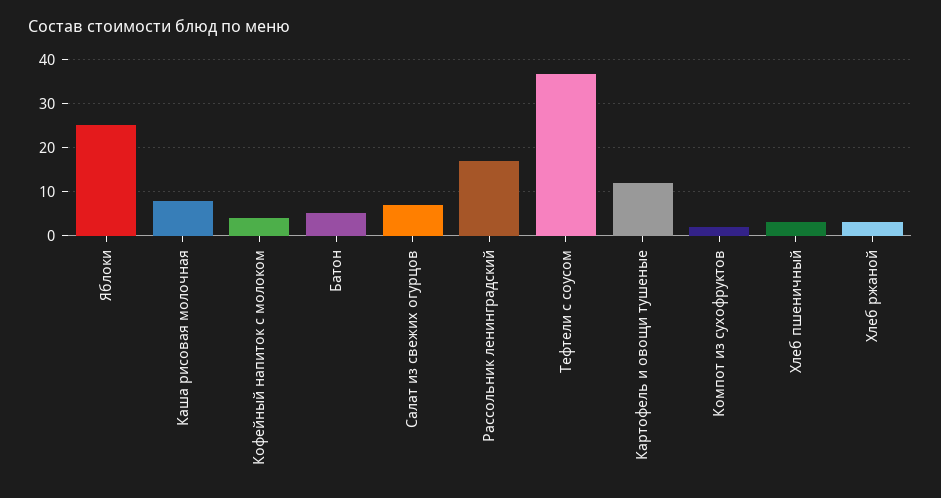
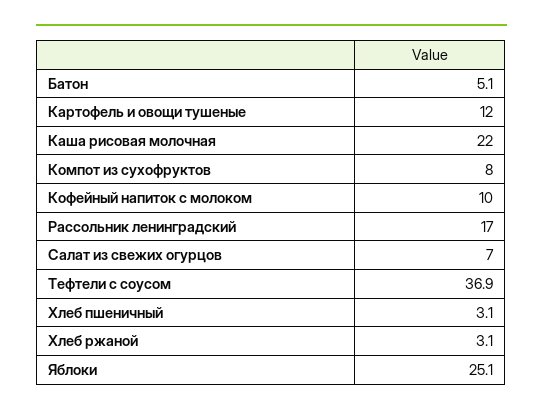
  {
    "Яблоки": 25.1,
-   "Каша рисовая молочная": 8,
+   "Каша рисовая молочная": 22,
-   "Кофейный напиток с молоком": 4,
+   "Кофейный напиток с молоком": 10,
    "Батон": 5.1,
    "Салат из свежих огурцов": 7,
    "Рассольник ленинградский": 17,
    "Тефтели с соусом": 36.9,
    "Картофель и овощи тушеные": 12,
-   "Компот из сухофруктов": 2,
+   "Компот из сухофруктов": 8,
    "Хлеб пшеничный": 3.1,
    "Хлеб ржаной": 3.1
  }

